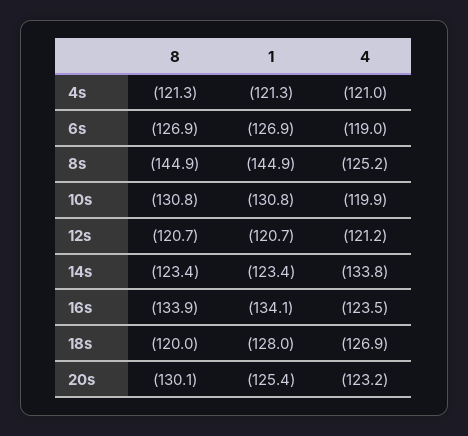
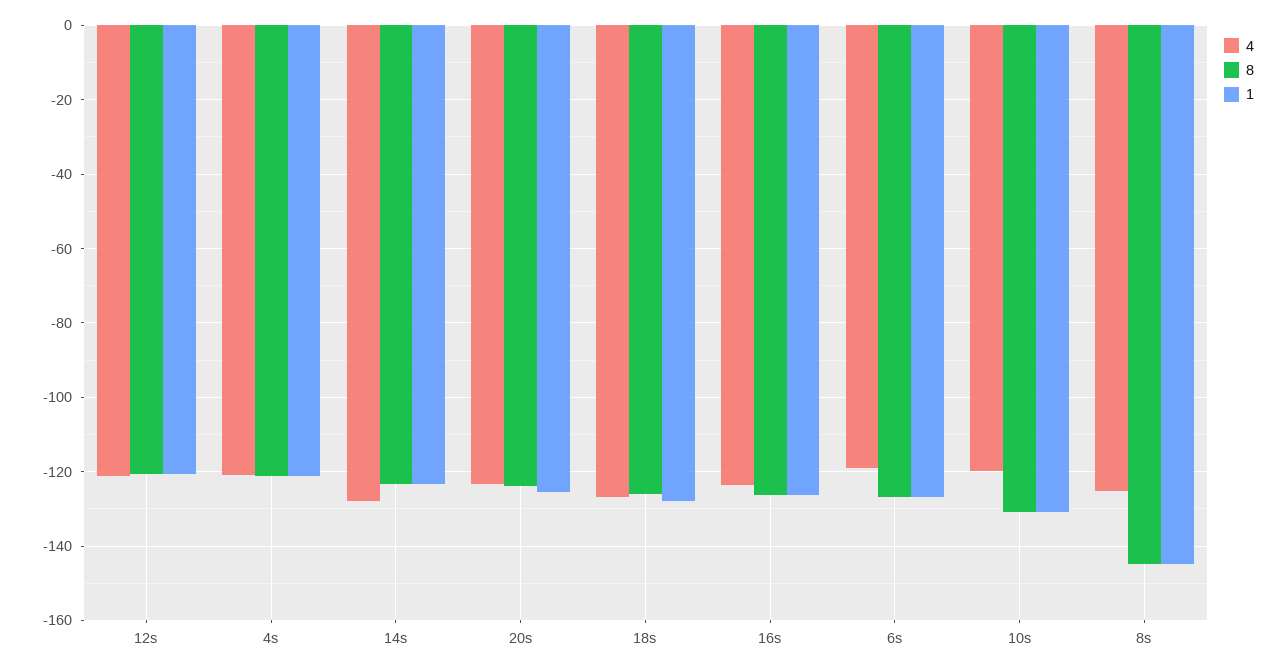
  {
    "8": {
      "4s": -121.3,
      "6s": -126.9,
      "8s": -144.9,
      "10s": -130.8,
      "12s": -120.7,
      "14s": -123.4,
-     "16s": -133.9,
+     "16s": -126,
-     "18s": -120,
+     "18s": -126,
-     "20s": -130.1
+     "20s": -124
    },
    "1": {
      "4s": -121.3,
      "6s": -126.9,
      "8s": -144.9,
      "10s": -130.8,
      "12s": -120.7,
      "14s": -123.4,
-     "16s": -134.1,
+     "16s": -126,
      "18s": -128,
      "20s": -125.4
    },
    "4": {
      "4s": -121,
      "6s": -119,
      "8s": -125.2,
      "10s": -119.9,
      "12s": -121.2,
-     "14s": -133.8,
+     "14s": -128,
      "16s": -123.5,
      "18s": -126.9,
      "20s": -123.2
    }
  }

